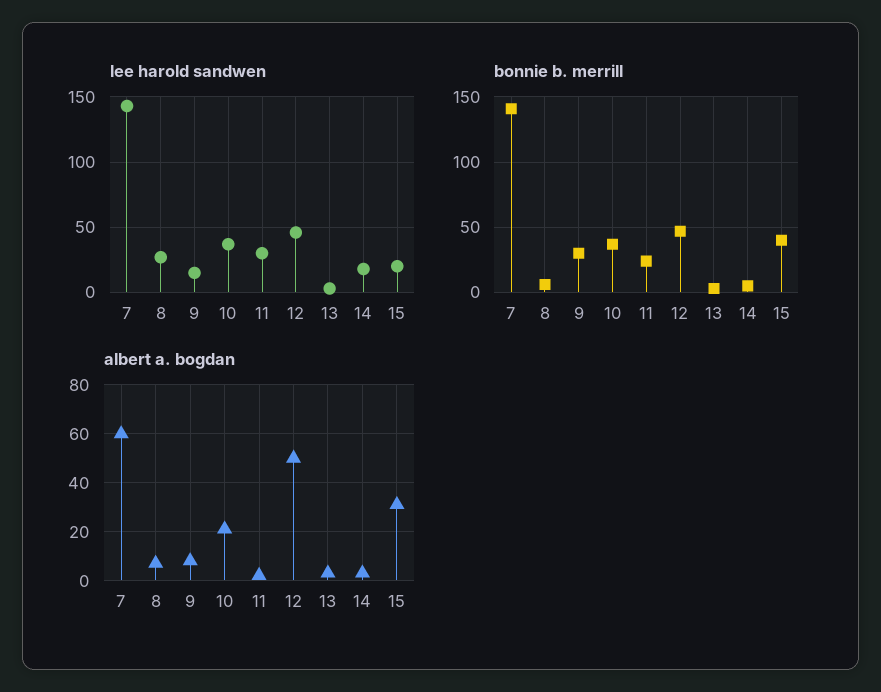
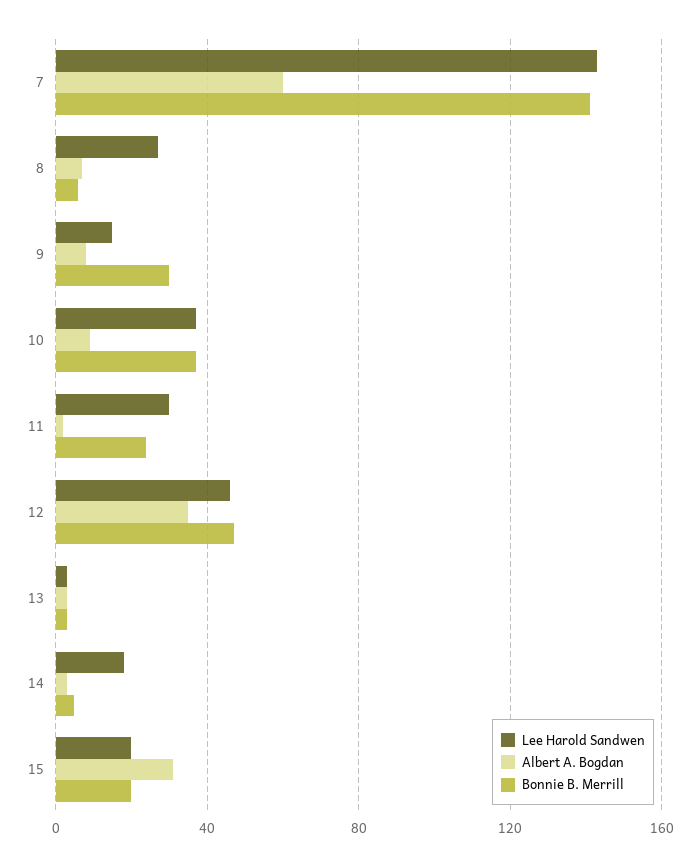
  {
    "lee harold sandwen": {
      "7": 145,
      "8": 25,
      "9": 15,
      "10": 35,
      "11": 30,
      "12": 45,
      "13": 5,
      "14": 20,
      "15": 20
    },
    "bonnie b. merrill": {
      "7": 140,
      "8": 5,
      "9": 30,
      "10": 35,
      "11": 25,
      "12": 45,
      "13": 5,
      "14": 5,
-     "15": 40
+     "15": 20
    },
    "albert a. bogdan": {
      "7": 60,
      "8": 5,
      "9": 10,
-     "10": 20,
+     "10": 10,
      "11": 0,
-     "12": 50,
+     "12": 35,
      "13": 5,
      "14": 5,
      "15": 30
    }
  }

